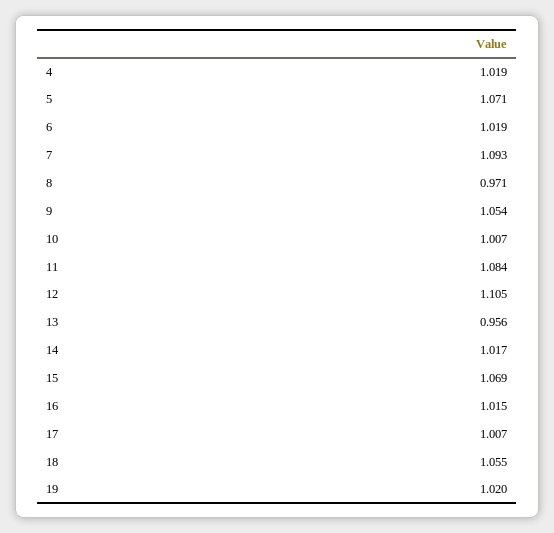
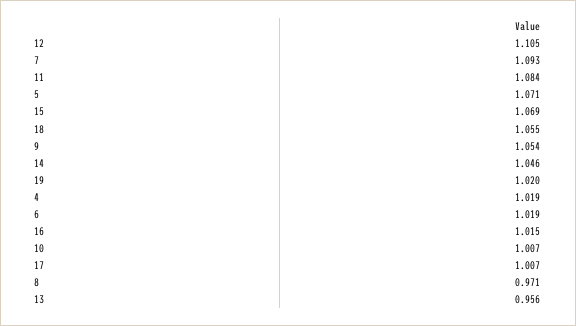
  {
    "4": 1.019,
    "5": 1.071,
    "6": 1.019,
    "7": 1.093,
    "8": 0.971,
    "9": 1.054,
    "10": 1.007,
    "11": 1.084,
    "12": 1.105,
    "13": 0.956,
-   "14": 1.017,
+   "14": 1.046,
    "15": 1.069,
    "16": 1.015,
    "17": 1.007,
    "18": 1.055,
    "19": 1.02
  }

